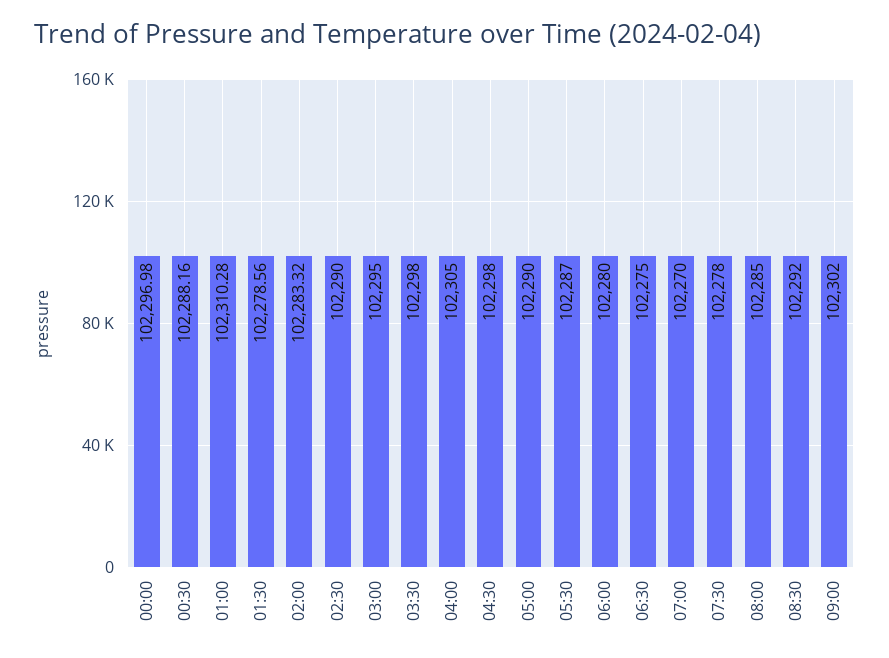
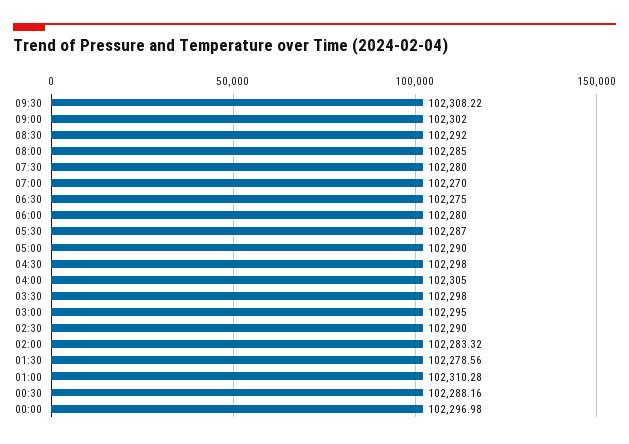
  {
    "00:00": 102296.98,
    "00:30": 102288.16,
    "01:00": 102310.28,
    "01:30": 102278.56,
    "02:00": 102283.32,
    "02:30": 102290,
    "03:00": 102295,
    "03:30": 102298,
    "04:00": 102305,
    "04:30": 102298,
    "05:00": 102290,
    "05:30": 102287,
    "06:00": 102280,
    "06:30": 102275,
    "07:00": 102270,
-   "07:30": 102278,
+   "07:30": 102280,
    "08:00": 102285,
    "08:30": 102292,
-   "09:00": 102302
+   "09:00": 102302,
+   "09:30": 102308.22
  }

